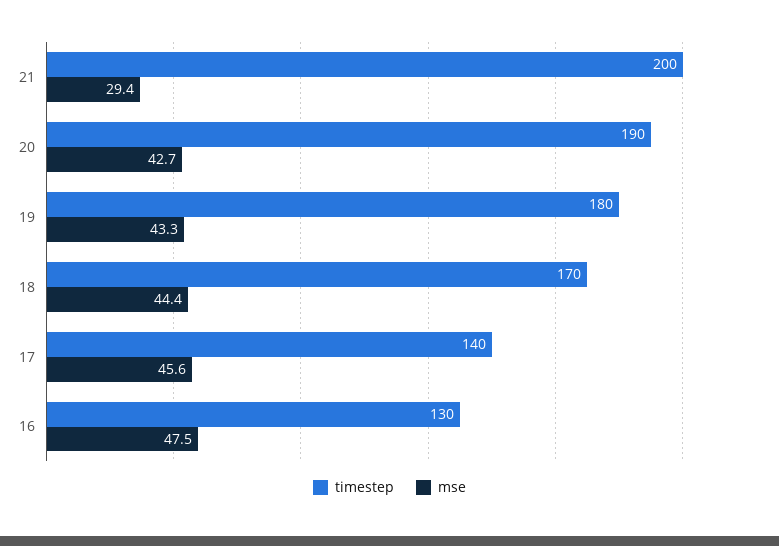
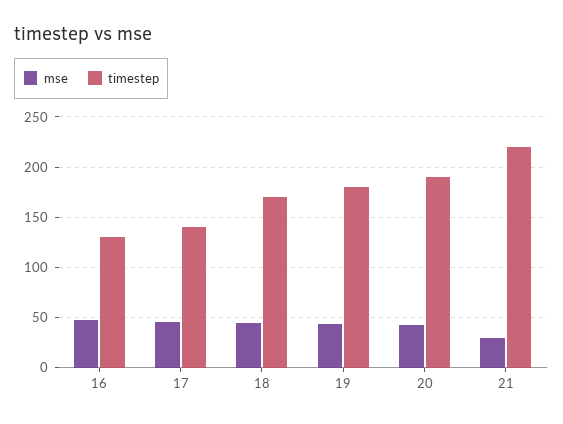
  {
    "timestep": {
-     "21": 200,
+     "21": 220,
      "20": 190,
      "19": 180,
      "18": 170,
      "17": 140,
      "16": 130
    },
    "mse": {
      "21": 29.4,
      "20": 42.7,
      "19": 43.3,
      "18": 44.4,
      "17": 45.6,
      "16": 47.5
    }
  }

